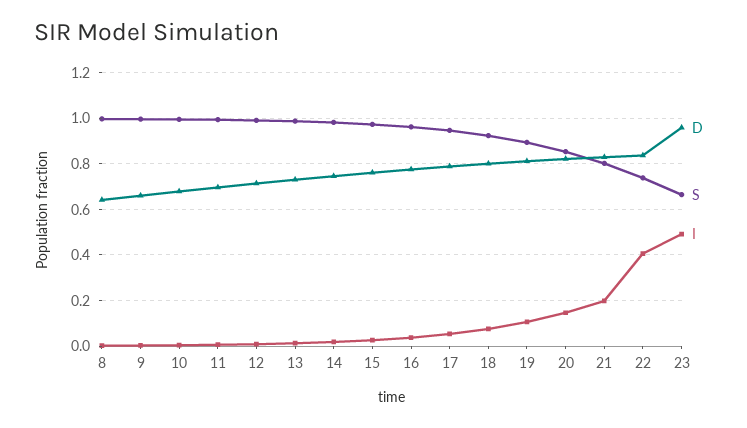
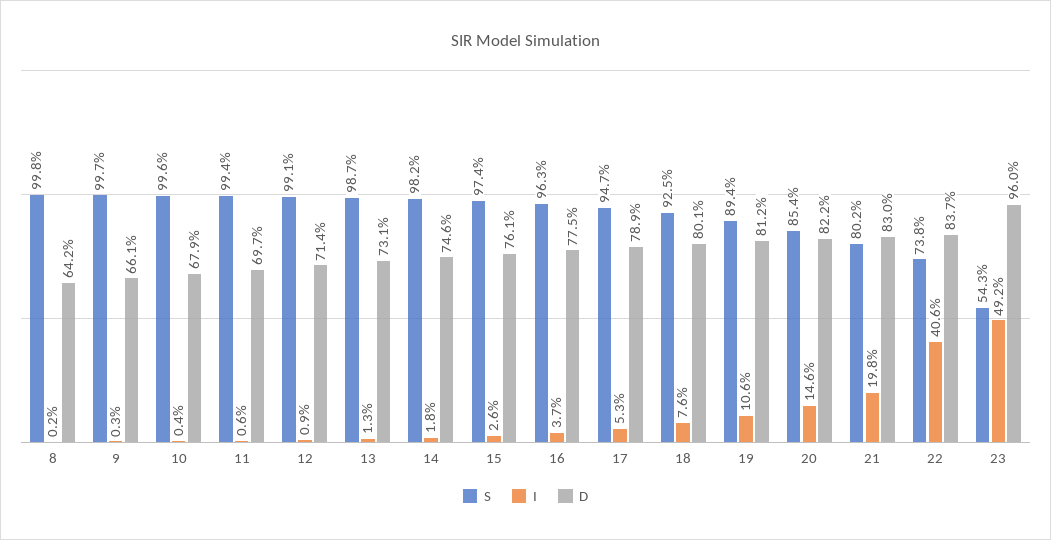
  {
    "D": {
      "8": 0.642,
      "9": 0.661,
      "10": 0.679,
      "11": 0.697,
      "12": 0.714,
      "13": 0.731,
      "14": 0.746,
      "15": 0.761,
      "16": 0.775,
      "17": 0.789,
      "18": 0.801,
      "19": 0.812,
      "20": 0.822,
      "21": 0.83,
      "22": 0.837,
      "23": 0.96
    },
    "S": {
      "8": 0.998,
      "9": 0.997,
      "10": 0.996,
      "11": 0.994,
      "12": 0.991,
      "13": 0.987,
      "14": 0.982,
      "15": 0.974,
      "16": 0.963,
      "17": 0.947,
      "18": 0.925,
      "19": 0.894,
      "20": 0.854,
      "21": 0.802,
      "22": 0.738,
-     "23": 0.65
+     "23": 0.543
    },
    "I": {
      "8": 0.002,
      "9": 0.003,
      "10": 0.004,
      "11": 0.006,
      "12": 0.009,
      "13": 0.013,
      "14": 0.018,
      "15": 0.026,
      "16": 0.037,
      "17": 0.053,
      "18": 0.076,
      "19": 0.106,
      "20": 0.146,
      "21": 0.198,
      "22": 0.406,
      "23": 0.492
    }
  }

